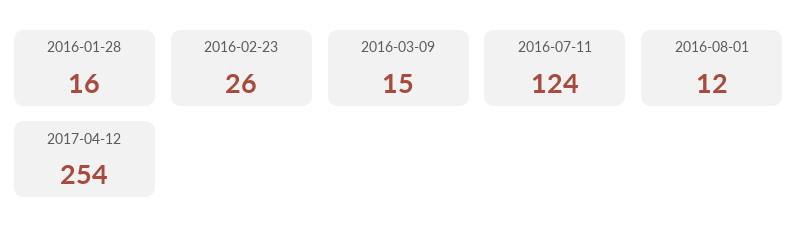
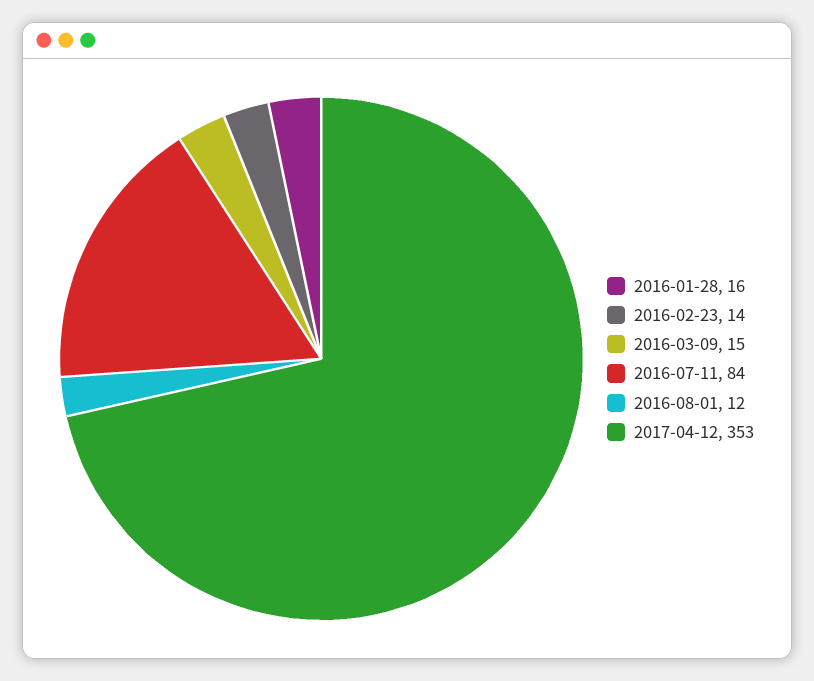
  {
    "2016-01-28": 16,
-   "2016-02-23": 26,
+   "2016-02-23": 14,
    "2016-03-09": 15,
-   "2016-07-11": 124,
+   "2016-07-11": 84,
    "2016-08-01": 12,
-   "2017-04-12": 254
+   "2017-04-12": 353
  }

